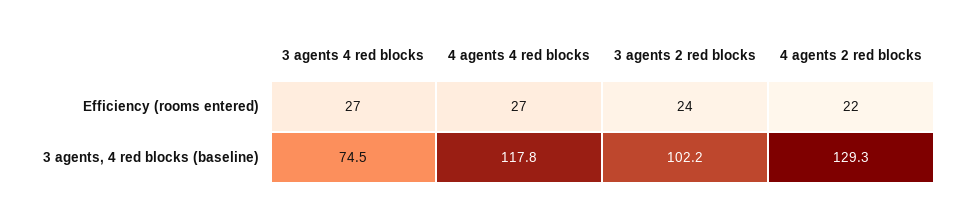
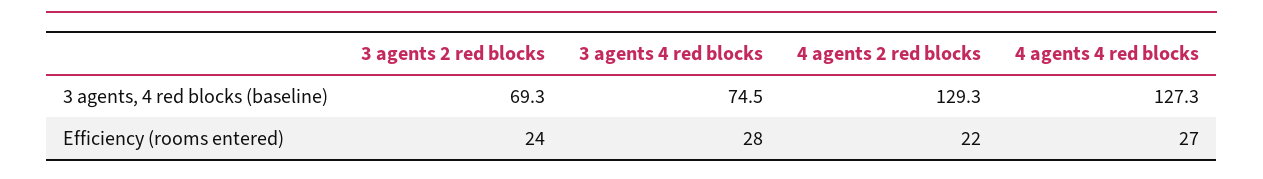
  {
    "3 agents 4 red blocks": {
-     "Efficiency (rooms entered)": 27,
+     "Efficiency (rooms entered)": 28,
      "3 agents, 4 red blocks (baseline)": 74.5
    },
    "4 agents 4 red blocks": {
      "Efficiency (rooms entered)": 27,
-     "3 agents, 4 red blocks (baseline)": 117.8
+     "3 agents, 4 red blocks (baseline)": 127.3
    },
    "3 agents 2 red blocks": {
      "Efficiency (rooms entered)": 24,
-     "3 agents, 4 red blocks (baseline)": 102.2
+     "3 agents, 4 red blocks (baseline)": 69.3
    },
    "4 agents 2 red blocks": {
      "Efficiency (rooms entered)": 22,
      "3 agents, 4 red blocks (baseline)": 129.3
    }
  }

